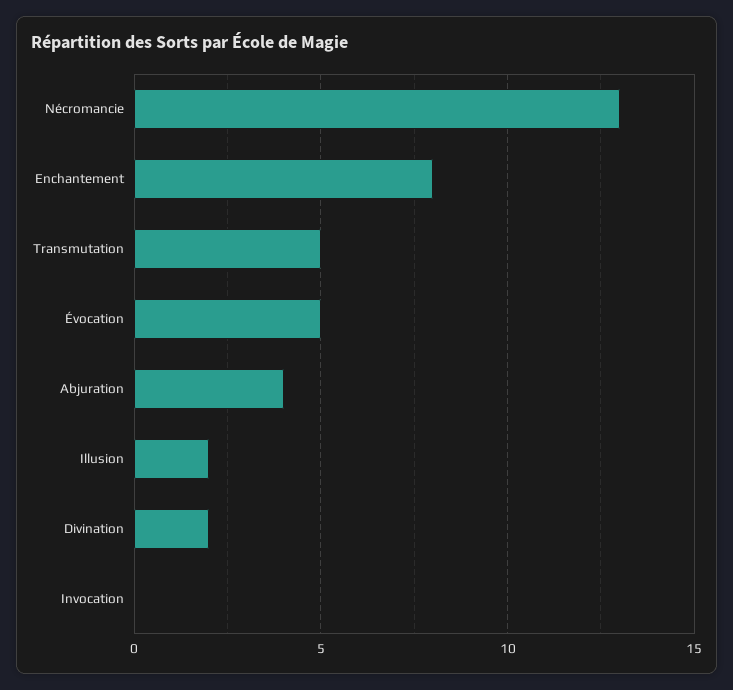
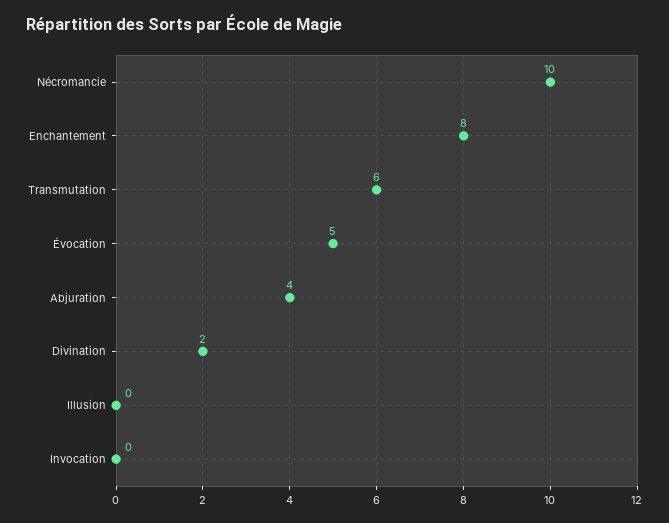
  {
-   "Nécromancie": 13,
+   "Nécromancie": 10,
    "Enchantement": 8,
-   "Transmutation": 5,
+   "Transmutation": 6,
    "Évocation": 5,
    "Abjuration": 4,
-   "Illusion": 2,
+   "Illusion": 0,
    "Divination": 2,
    "Invocation": 0
  }

